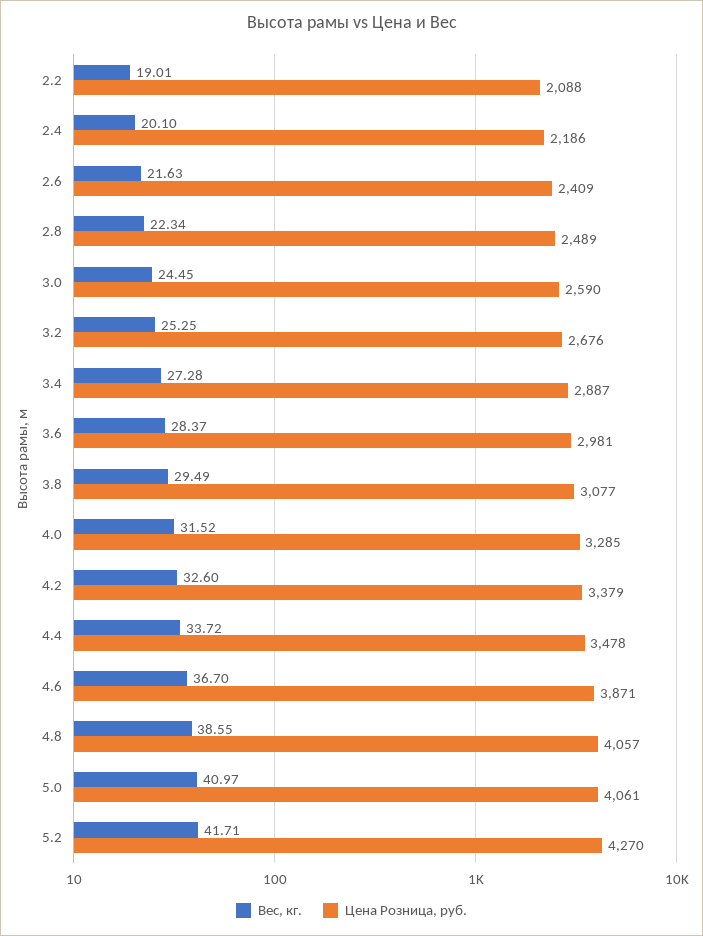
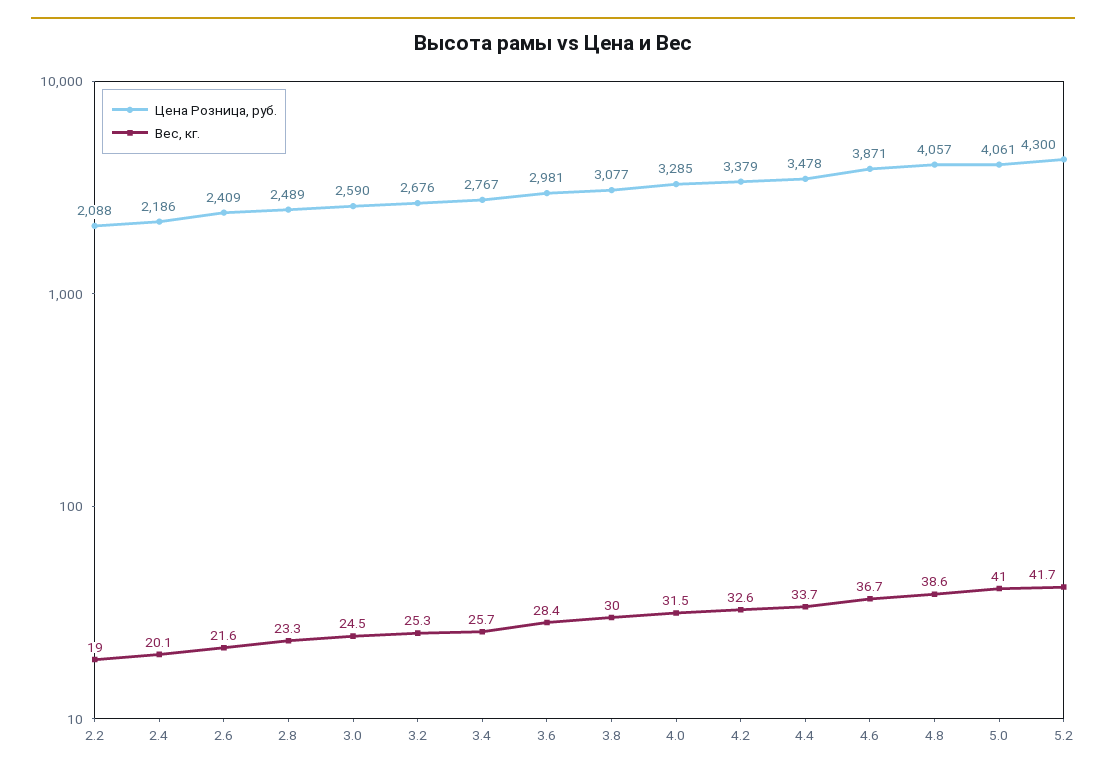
  {
    "Вес, кг.": {
      "2.2": 19.01,
      "2.4": 20.1,
      "2.6": 21.63,
-     "2.8": 22.34,
+     "2.8": 23.3,
      "3.0": 24.45,
      "3.2": 25.25,
-     "3.4": 27.28,
+     "3.4": 25.7,
      "3.6": 28.37,
-     "3.8": 29.49,
+     "3.8": 30,
      "4.0": 31.52,
      "4.2": 32.6,
      "4.4": 33.72,
      "4.6": 36.7,
      "4.8": 38.55,
      "5.0": 40.97,
      "5.2": 41.71
    },
    "Цена Розница, руб.": {
      "2.2": 2088,
      "2.4": 2186,
      "2.6": 2409,
      "2.8": 2489,
      "3.0": 2590,
      "3.2": 2676,
-     "3.4": 2887,
+     "3.4": 2767,
      "3.6": 2981,
      "3.8": 3077,
      "4.0": 3285,
      "4.2": 3379,
      "4.4": 3478,
      "4.6": 3871,
      "4.8": 4057,
      "5.0": 4061,
-     "5.2": 4270
+     "5.2": 4300
    }
  }

